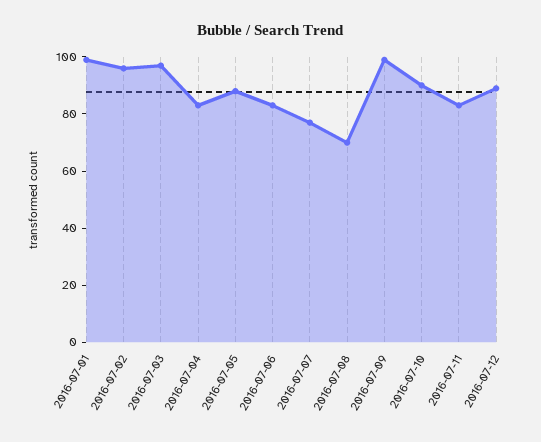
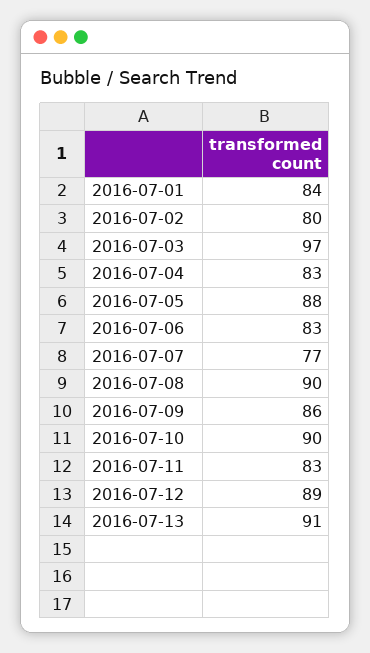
  {
-   "2016-07-01": 100,
+   "2016-07-01": 84,
-   "2016-07-02": 95,
+   "2016-07-02": 80,
    "2016-07-03": 97,
    "2016-07-04": 83,
    "2016-07-05": 88,
    "2016-07-06": 83,
    "2016-07-07": 77,
-   "2016-07-08": 70,
+   "2016-07-08": 90,
-   "2016-07-09": 100,
+   "2016-07-09": 86,
    "2016-07-10": 90,
    "2016-07-11": 83,
-   "2016-07-12": 89
+   "2016-07-12": 89,
+   "2016-07-13": 91
  }

